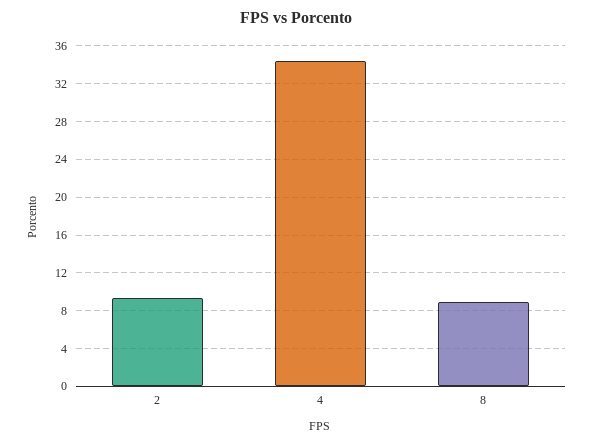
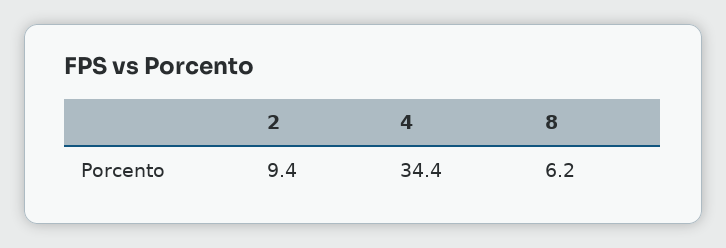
  {
    "2": 9.4,
    "4": 34.4,
-   "8": 9
+   "8": 6.2
  }

